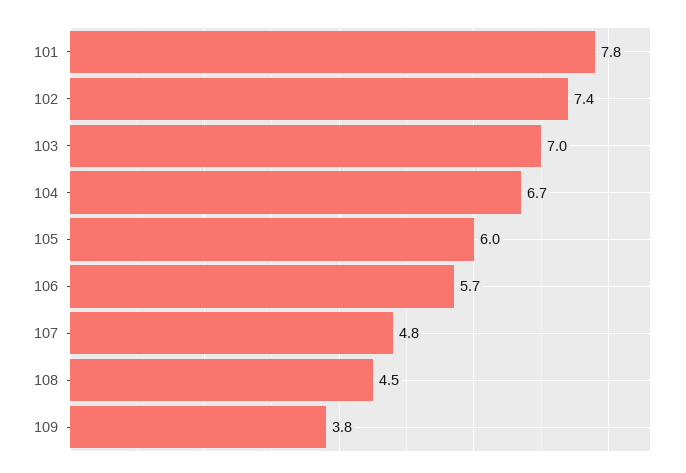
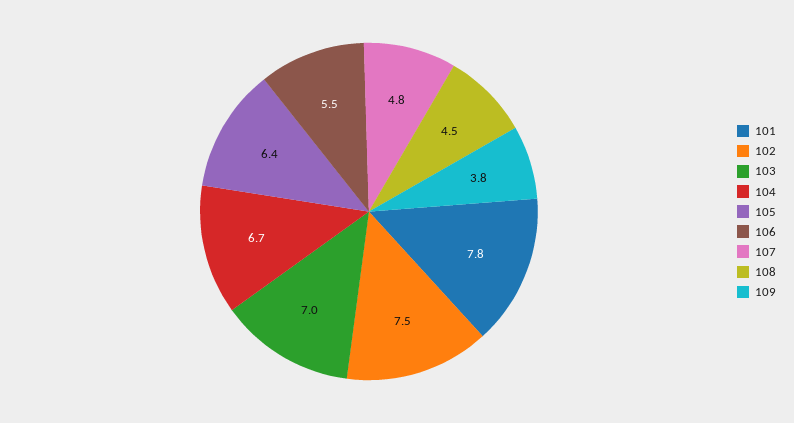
  {
    "101": 7.8,
-   "102": 7.4,
+   "102": 7.5,
    "103": 7,
    "104": 6.7,
-   "105": 6,
+   "105": 6.4,
-   "106": 5.7,
+   "106": 5.5,
    "107": 4.8,
    "108": 4.5,
    "109": 3.8
  }

